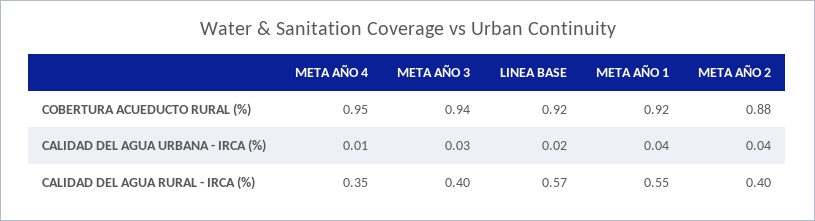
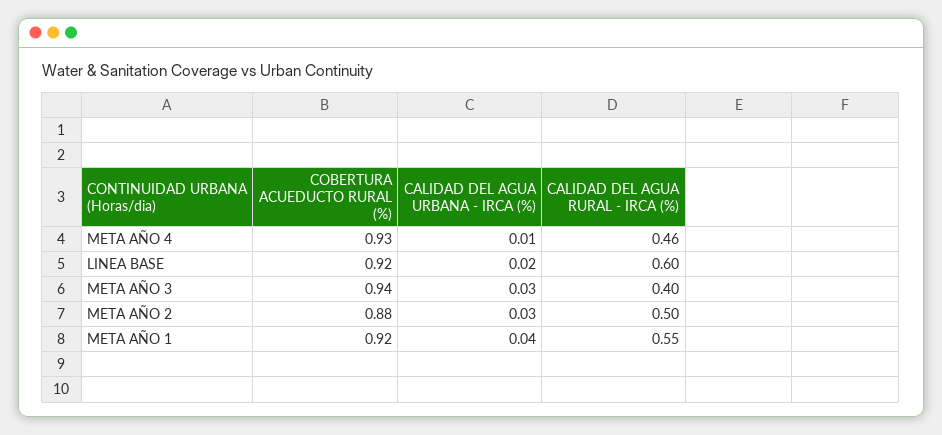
  {
    "META AÑO 4": {
-     "COBERTURA ACUEDUCTO RURAL (%)": 0.95,
+     "COBERTURA ACUEDUCTO RURAL (%)": 0.93,
      "CALIDAD DEL AGUA URBANA - IRCA (%)": 0.01,
-     "CALIDAD DEL AGUA RURAL - IRCA (%)": 0.35
+     "CALIDAD DEL AGUA RURAL - IRCA (%)": 0.46
    },
    "META AÑO 3": {
      "COBERTURA ACUEDUCTO RURAL (%)": 0.94,
      "CALIDAD DEL AGUA URBANA - IRCA (%)": 0.03,
      "CALIDAD DEL AGUA RURAL - IRCA (%)": 0.4
    },
    "LINEA BASE": {
      "COBERTURA ACUEDUCTO RURAL (%)": 0.92,
      "CALIDAD DEL AGUA URBANA - IRCA (%)": 0.02,
-     "CALIDAD DEL AGUA RURAL - IRCA (%)": 0.57
+     "CALIDAD DEL AGUA RURAL - IRCA (%)": 0.6
    },
    "META AÑO 1": {
      "COBERTURA ACUEDUCTO RURAL (%)": 0.92,
      "CALIDAD DEL AGUA URBANA - IRCA (%)": 0.04,
      "CALIDAD DEL AGUA RURAL - IRCA (%)": 0.55
    },
    "META AÑO 2": {
      "COBERTURA ACUEDUCTO RURAL (%)": 0.88,
-     "CALIDAD DEL AGUA URBANA - IRCA (%)": 0.04,
+     "CALIDAD DEL AGUA URBANA - IRCA (%)": 0.03,
-     "CALIDAD DEL AGUA RURAL - IRCA (%)": 0.4
+     "CALIDAD DEL AGUA RURAL - IRCA (%)": 0.5
    }
  }

